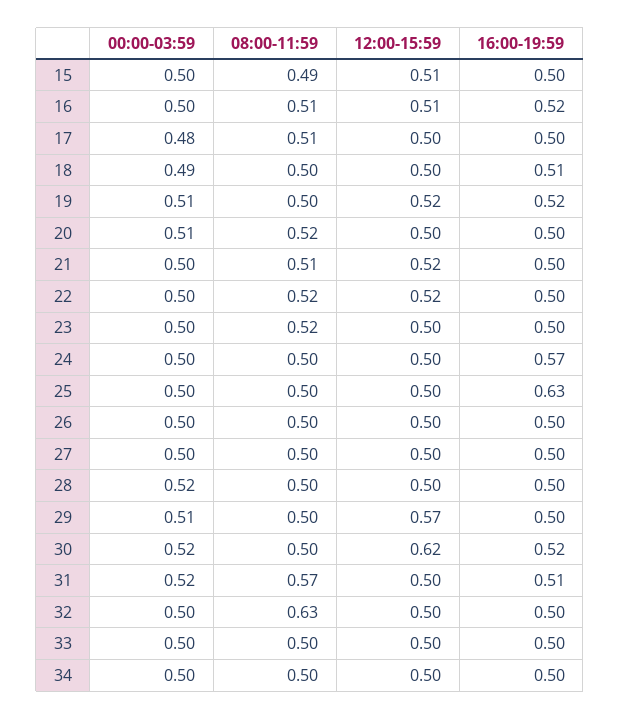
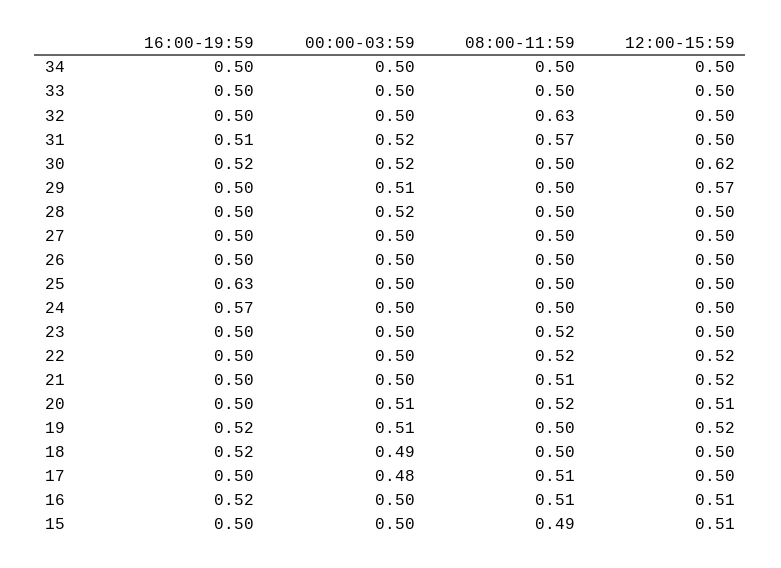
  {
    "00:00-03:59": {
      "15": 0.5,
      "16": 0.5,
      "17": 0.48,
      "18": 0.49,
      "19": 0.51,
      "20": 0.51,
      "21": 0.5,
      "22": 0.5,
      "23": 0.5,
      "24": 0.5,
      "25": 0.5,
      "26": 0.5,
      "27": 0.5,
      "28": 0.52,
      "29": 0.51,
      "30": 0.52,
      "31": 0.52,
      "32": 0.5,
      "33": 0.5,
      "34": 0.5
    },
    "08:00-11:59": {
      "15": 0.49,
      "16": 0.51,
      "17": 0.51,
      "18": 0.5,
      "19": 0.5,
      "20": 0.52,
      "21": 0.51,
      "22": 0.52,
      "23": 0.52,
      "24": 0.5,
      "25": 0.5,
      "26": 0.5,
      "27": 0.5,
      "28": 0.5,
      "29": 0.5,
      "30": 0.5,
      "31": 0.57,
      "32": 0.63,
      "33": 0.5,
      "34": 0.5
    },
    "12:00-15:59": {
      "15": 0.51,
      "16": 0.51,
      "17": 0.5,
      "18": 0.5,
      "19": 0.52,
-     "20": 0.5,
+     "20": 0.51,
      "21": 0.52,
      "22": 0.52,
      "23": 0.5,
      "24": 0.5,
      "25": 0.5,
      "26": 0.5,
      "27": 0.5,
      "28": 0.5,
      "29": 0.57,
      "30": 0.62,
      "31": 0.5,
      "32": 0.5,
      "33": 0.5,
      "34": 0.5
    },
    "16:00-19:59": {
      "15": 0.5,
      "16": 0.52,
      "17": 0.5,
-     "18": 0.51,
+     "18": 0.52,
      "19": 0.52,
      "20": 0.5,
      "21": 0.5,
      "22": 0.5,
      "23": 0.5,
      "24": 0.57,
      "25": 0.63,
      "26": 0.5,
      "27": 0.5,
      "28": 0.5,
      "29": 0.5,
      "30": 0.52,
      "31": 0.51,
      "32": 0.5,
      "33": 0.5,
      "34": 0.5
    }
  }

